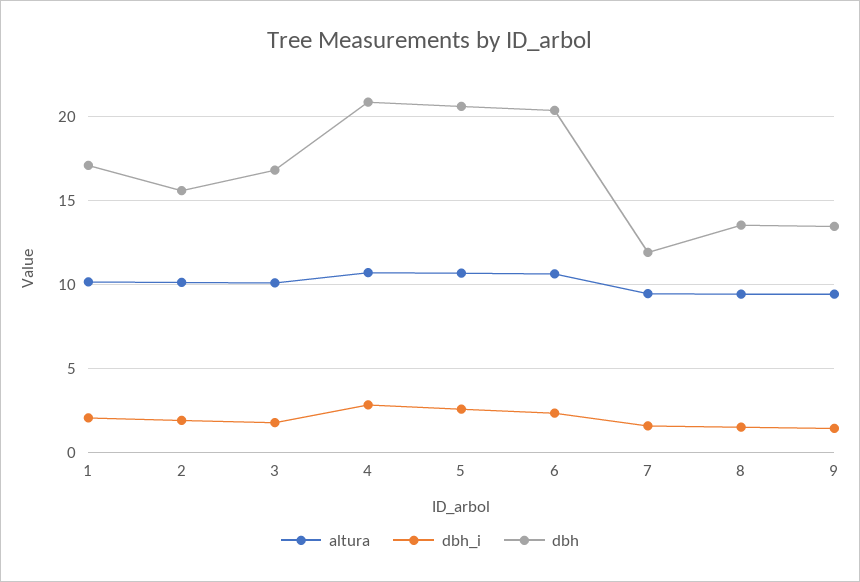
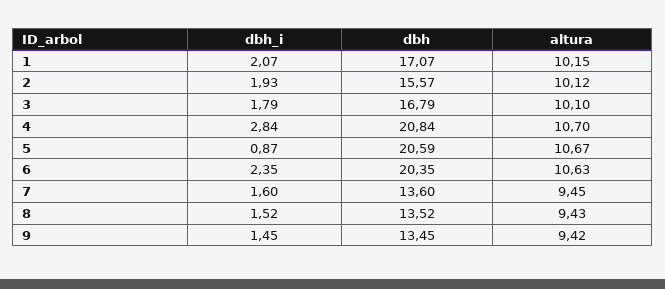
  {
    "altura": {
      "1": 10.15,
      "2": 10.12,
      "3": 10.1,
      "4": 10.7,
      "5": 10.67,
      "6": 10.63,
      "7": 9.45,
      "8": 9.43,
      "9": 9.42
    },
    "dbh_i": {
      "1": 2.07,
      "2": 1.93,
      "3": 1.79,
      "4": 2.84,
-     "5": 2.5,
+     "5": 0.87,
      "6": 2.35,
      "7": 1.6,
      "8": 1.52,
      "9": 1.45
    },
    "dbh": {
      "1": 17.07,
      "2": 15.57,
      "3": 16.79,
      "4": 20.84,
      "5": 20.59,
      "6": 20.35,
-     "7": 12,
+     "7": 13.6,
      "8": 13.52,
      "9": 13.45
    }
  }

